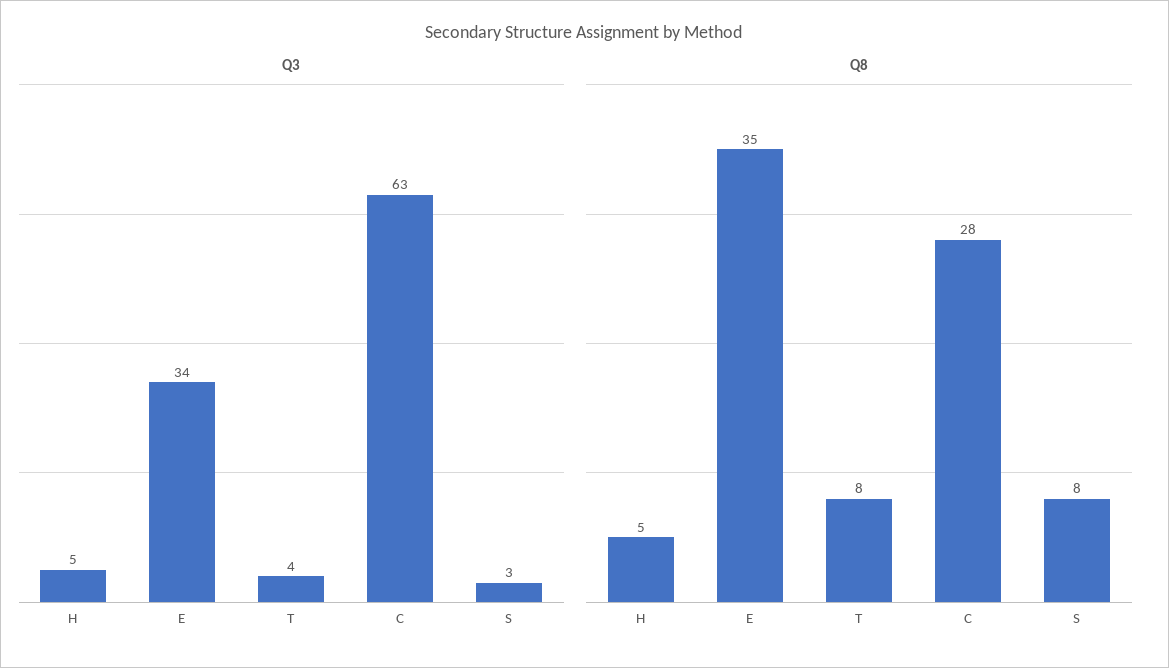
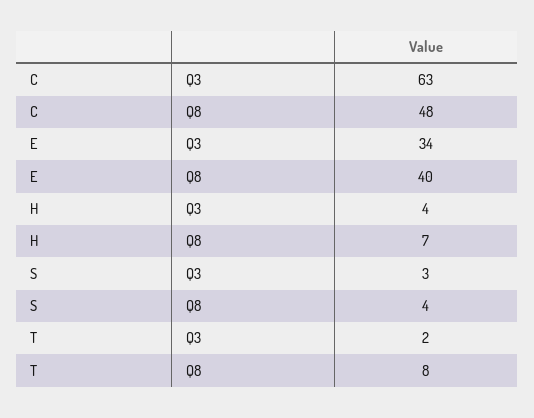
  {
    "Q3": {
-     "H": 5,
+     "H": 4,
      "E": 34,
-     "T": 4,
+     "T": 2,
      "C": 63,
      "S": 3
    },
    "Q8": {
-     "H": 5,
+     "H": 7,
-     "E": 35,
+     "E": 40,
      "T": 8,
-     "C": 28,
+     "C": 48,
-     "S": 8
+     "S": 4
    }
  }

